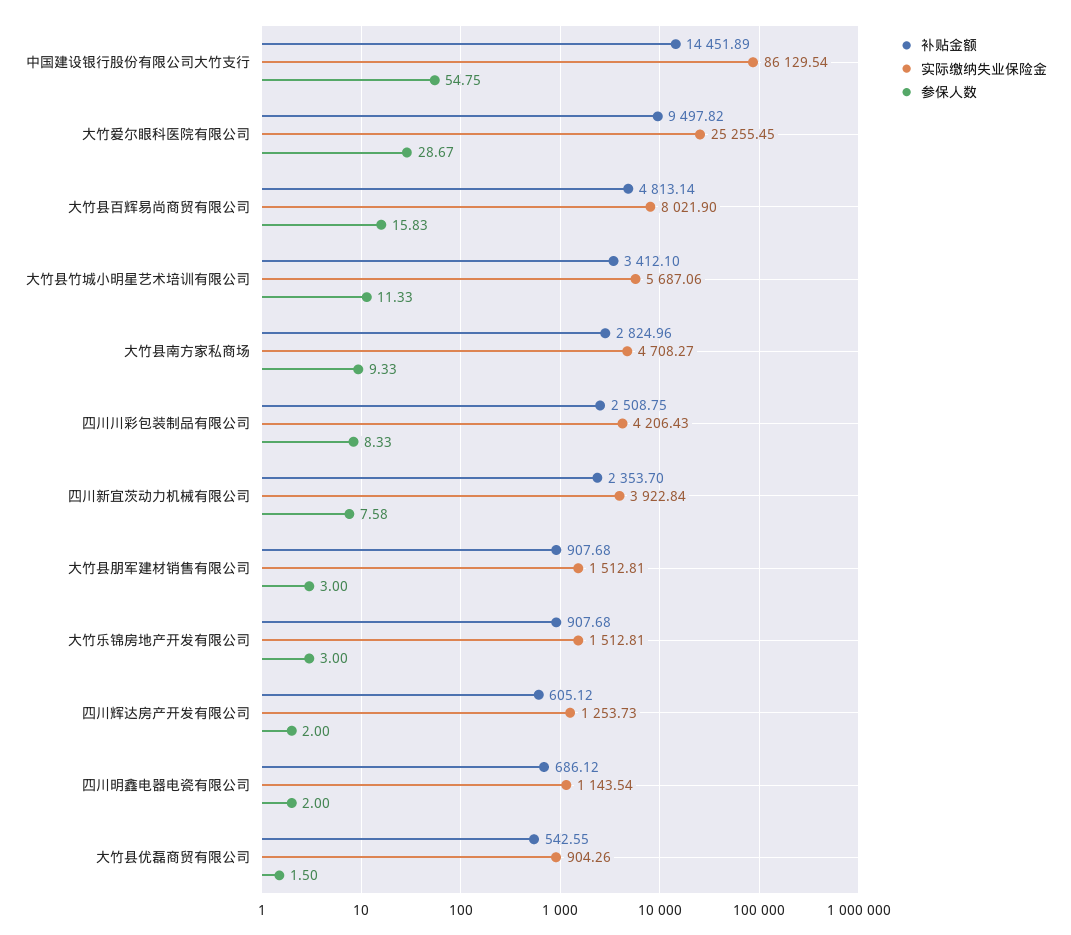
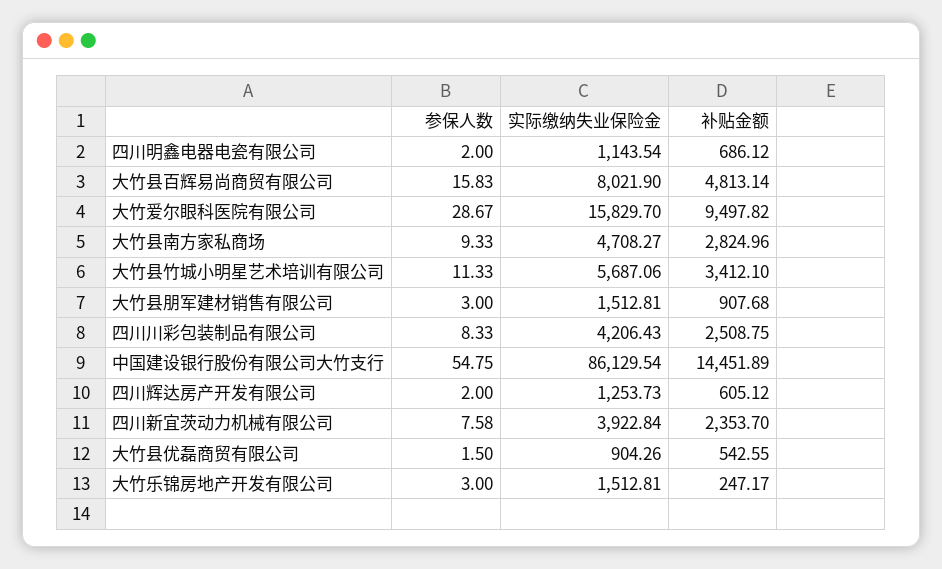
  {
    "补贴金额": {
      "中国建设银行股份有限公司大竹支行": 14451.89,
      "大竹爱尔眼科医院有限公司": 9497.82,
      "大竹县百辉易尚商贸有限公司": 4813.14,
      "大竹县竹城小明星艺术培训有限公司": 3412.1,
      "大竹县南方家私商场": 2824.96,
      "四川川彩包装制品有限公司": 2508.75,
      "四川新宜茨动力机械有限公司": 2353.7,
      "大竹县朋军建材销售有限公司": 907.68,
-     "大竹乐锦房地产开发有限公司": 907.68,
+     "大竹乐锦房地产开发有限公司": 247.17,
      "四川辉达房产开发有限公司": 605.12,
      "四川明鑫电器电瓷有限公司": 686.12,
      "大竹县优磊商贸有限公司": 542.55
    },
    "实际缴纳失业保险金": {
      "中国建设银行股份有限公司大竹支行": 86129.54,
-     "大竹爱尔眼科医院有限公司": 25255.45,
+     "大竹爱尔眼科医院有限公司": 15829.7,
      "大竹县百辉易尚商贸有限公司": 8021.9,
      "大竹县竹城小明星艺术培训有限公司": 5687.06,
      "大竹县南方家私商场": 4708.27,
      "四川川彩包装制品有限公司": 4206.43,
      "四川新宜茨动力机械有限公司": 3922.84,
      "大竹县朋军建材销售有限公司": 1512.81,
      "大竹乐锦房地产开发有限公司": 1512.81,
      "四川辉达房产开发有限公司": 1253.73,
      "四川明鑫电器电瓷有限公司": 1143.54,
      "大竹县优磊商贸有限公司": 904.26
    },
    "参保人数": {
      "中国建设银行股份有限公司大竹支行": 54.75,
      "大竹爱尔眼科医院有限公司": 28.67,
      "大竹县百辉易尚商贸有限公司": 15.83,
      "大竹县竹城小明星艺术培训有限公司": 11.33,
      "大竹县南方家私商场": 9.33,
      "四川川彩包装制品有限公司": 8.33,
      "四川新宜茨动力机械有限公司": 7.58,
      "大竹县朋军建材销售有限公司": 3,
      "大竹乐锦房地产开发有限公司": 3,
      "四川辉达房产开发有限公司": 2,
      "四川明鑫电器电瓷有限公司": 2,
      "大竹县优磊商贸有限公司": 1.5
    }
  }

